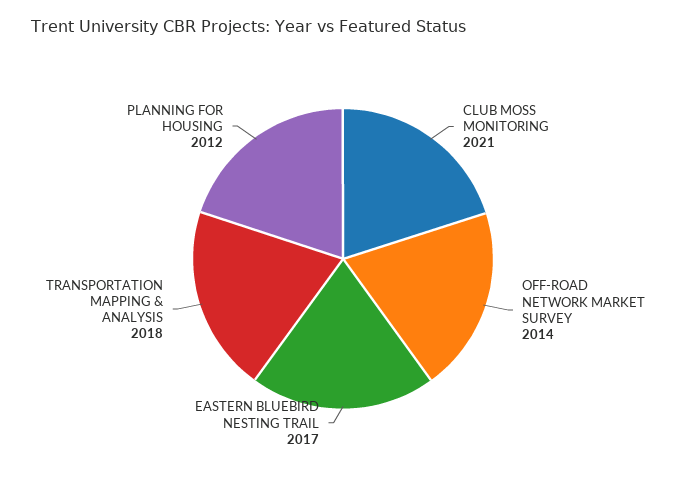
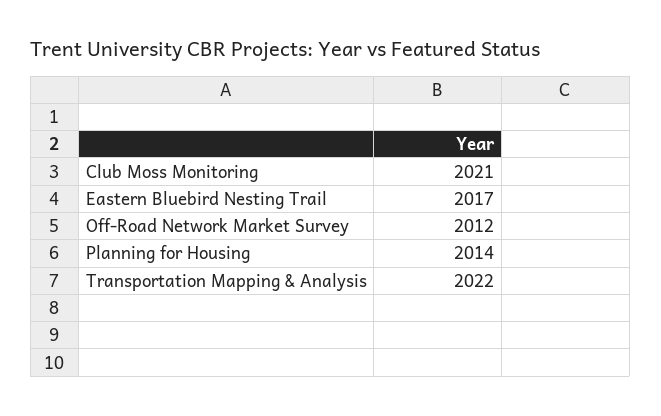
  {
    "CLUB MOSS MONITORING": 2021,
-   "OFF-ROAD NETWORK MARKET SURVEY": 2014,
+   "OFF-ROAD NETWORK MARKET SURVEY": 2012,
    "EASTERN BLUEBIRD NESTING TRAIL": 2017,
-   "TRANSPORTATION MAPPING & ANALYSIS": 2018,
+   "TRANSPORTATION MAPPING & ANALYSIS": 2022,
-   "PLANNING FOR HOUSING": 2012
+   "PLANNING FOR HOUSING": 2014
  }

